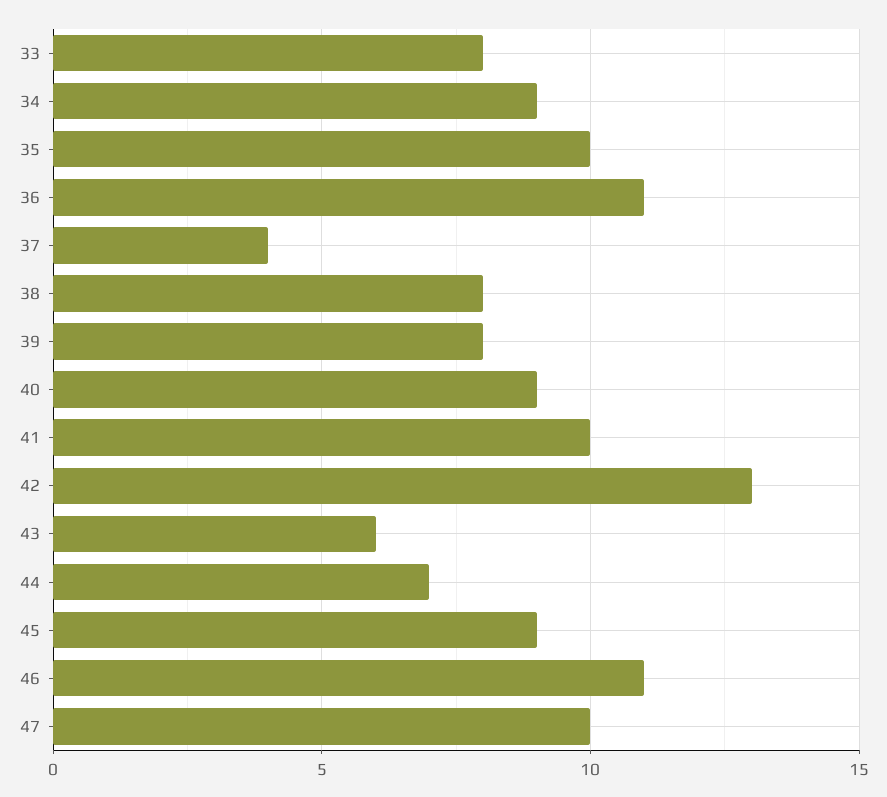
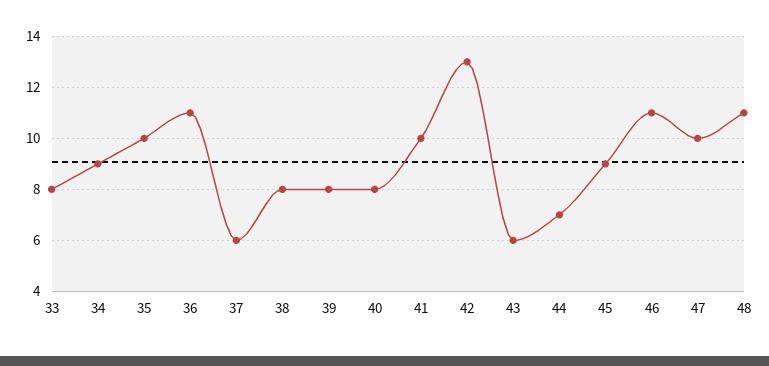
  {
    "33": 8,
    "34": 9,
    "35": 10,
    "36": 11,
-   "37": 4,
+   "37": 6,
    "38": 8,
    "39": 8,
-   "40": 9,
+   "40": 8,
    "41": 10,
    "42": 13,
    "43": 6,
    "44": 7,
    "45": 9,
    "46": 11,
-   "47": 10
+   "47": 10,
+   "48": 11
  }

